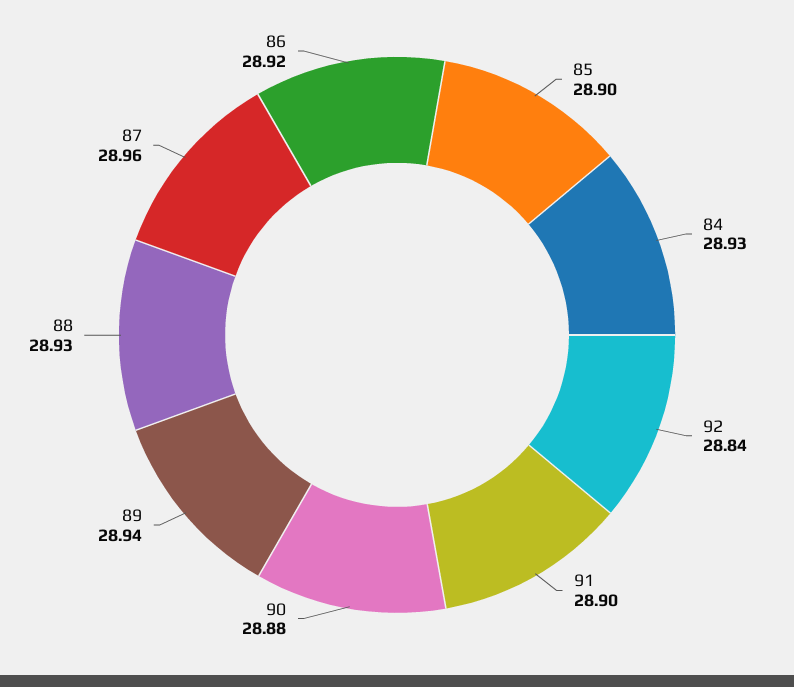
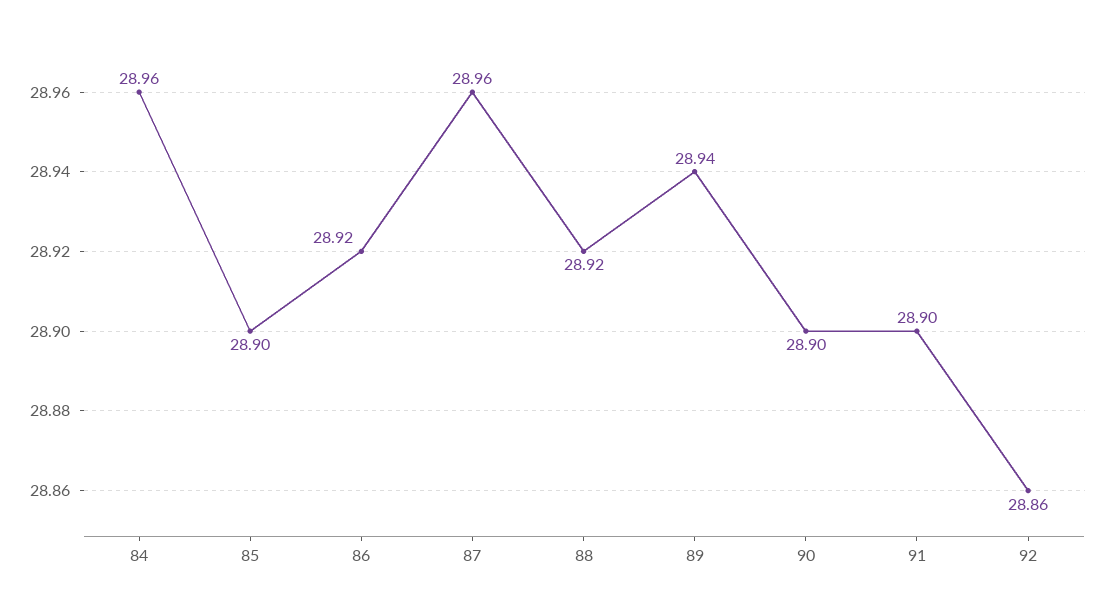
  {
    "85": 28.9,
-   "84": 28.93,
+   "84": 28.96,
-   "92": 28.84,
+   "92": 28.86,
    "91": 28.9,
-   "90": 28.88,
+   "90": 28.9,
    "89": 28.94,
-   "88": 28.93,
+   "88": 28.92,
    "87": 28.96,
    "86": 28.92
  }

